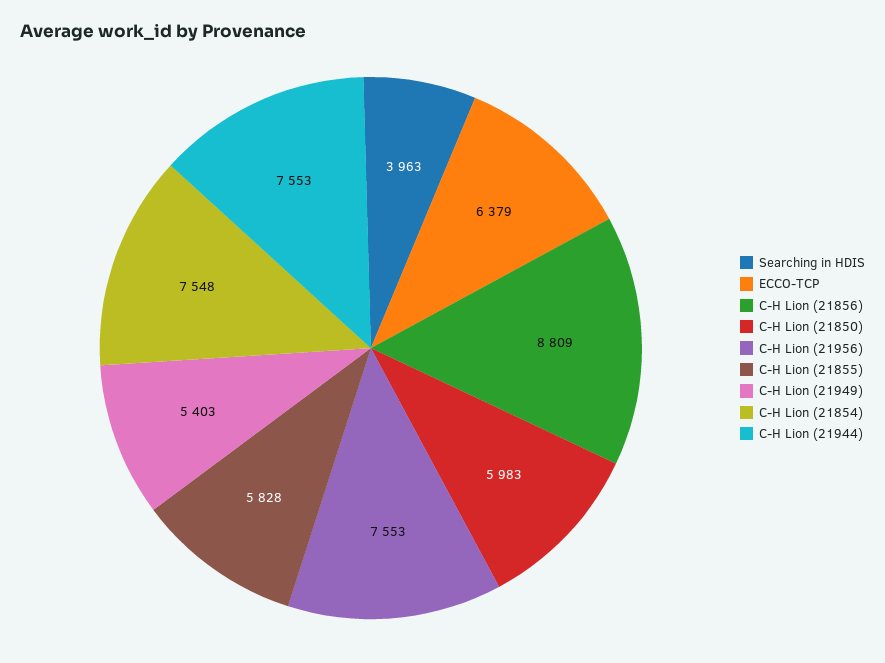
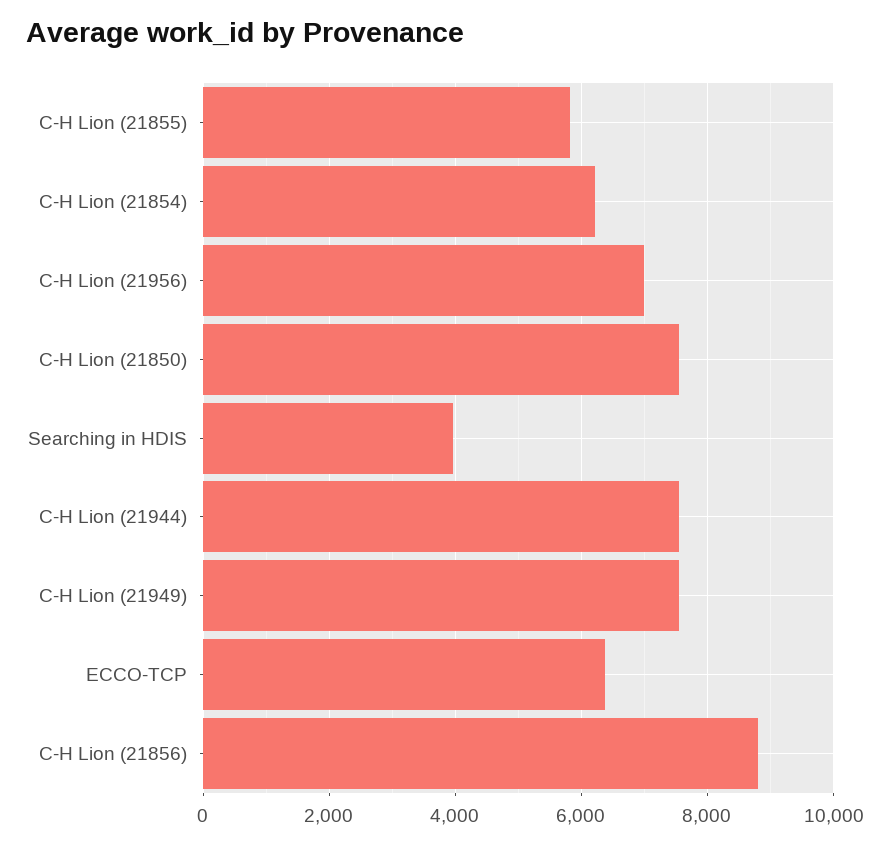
  {
    "Searching in HDIS": 3963,
    "ECCO-TCP": 6379,
    "C-H Lion (21856)": 8809,
-   "C-H Lion (21850)": 5983,
+   "C-H Lion (21850)": 7600,
-   "C-H Lion (21956)": 7553,
+   "C-H Lion (21956)": 7000,
    "C-H Lion (21855)": 5828,
-   "C-H Lion (21949)": 5403,
+   "C-H Lion (21949)": 7600,
-   "C-H Lion (21854)": 7548,
+   "C-H Lion (21854)": 6200,
    "C-H Lion (21944)": 7553
  }

